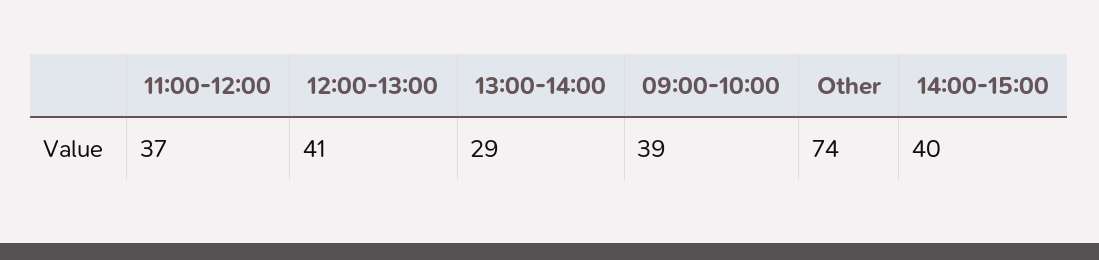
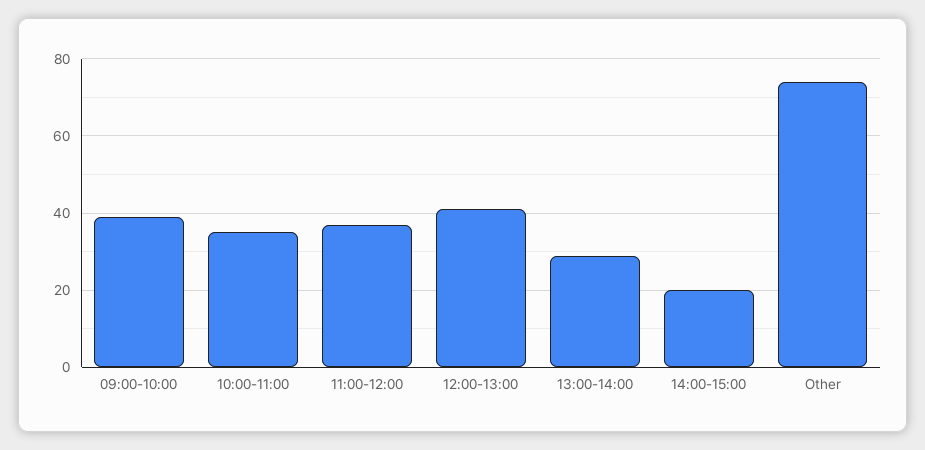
  {
    "11:00-12:00": 37,
    "12:00-13:00": 41,
    "13:00-14:00": 29,
    "09:00-10:00": 39,
    "Other": 74,
-   "14:00-15:00": 40
+   "14:00-15:00": 20,
+   "10:00-11:00": 35
  }

